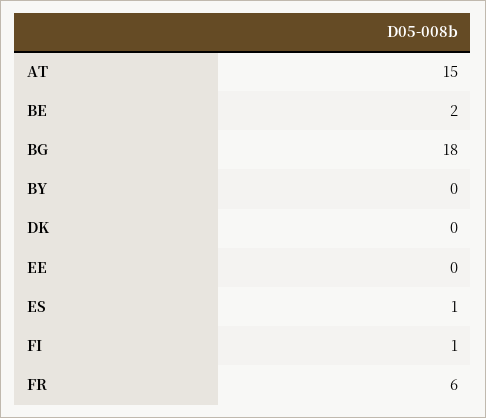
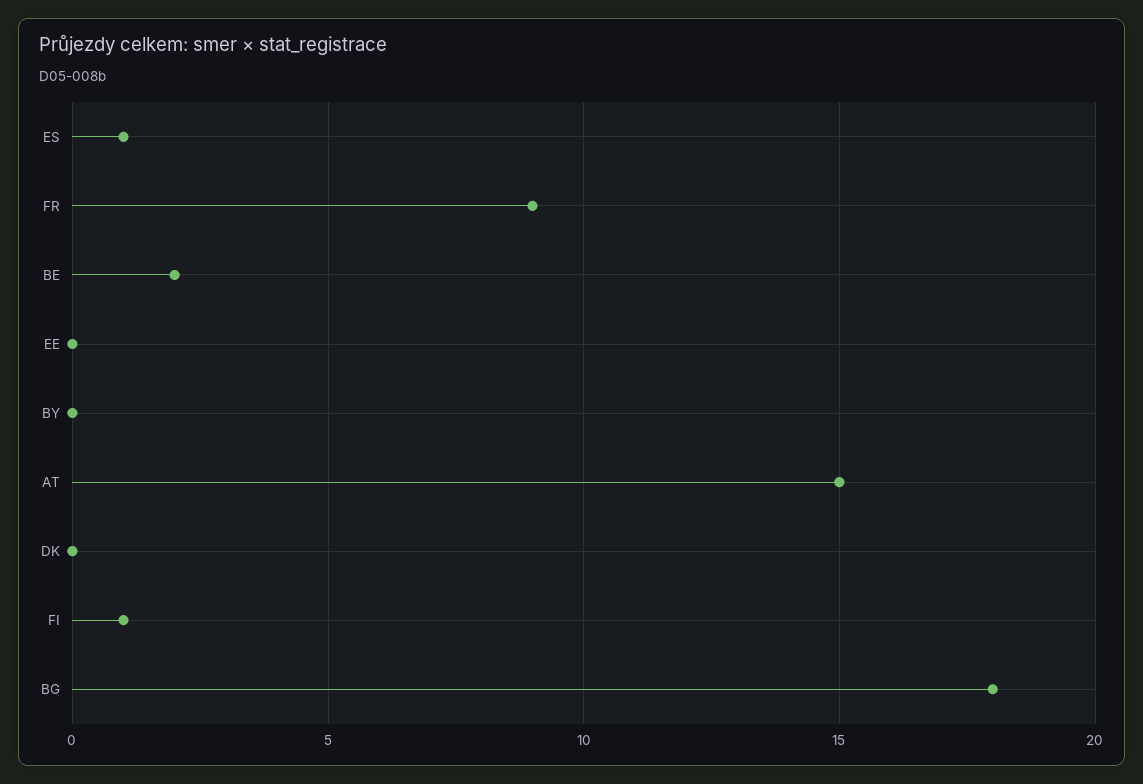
  {
    "AT": 15,
    "BE": 2,
    "BG": 18,
    "BY": 0,
    "DK": 0,
    "EE": 0,
    "ES": 1,
    "FI": 1,
-   "FR": 6
+   "FR": 9
  }

